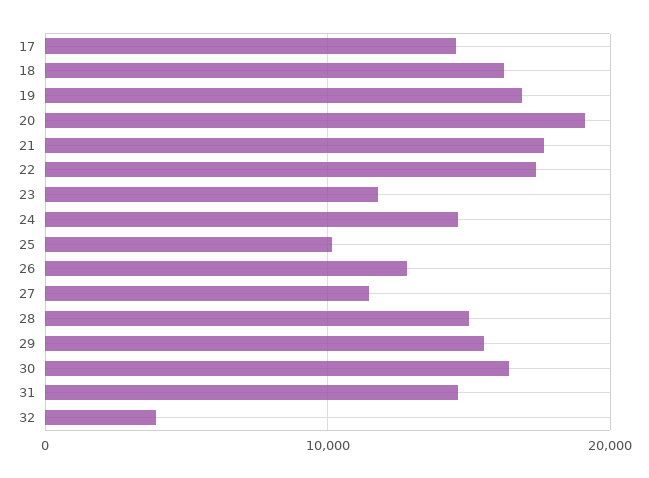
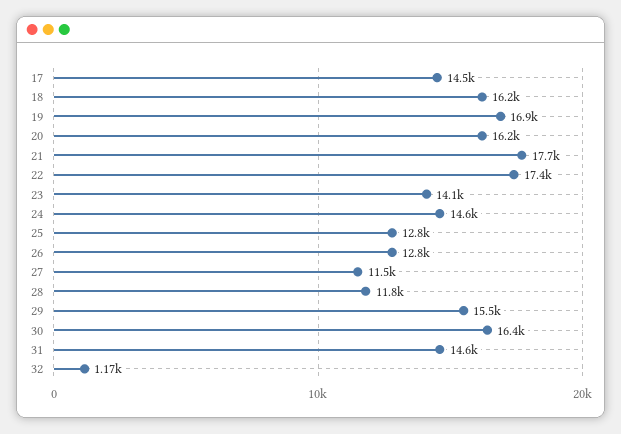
  {
    "17": 14500,
    "18": 16200,
    "19": 16900,
-   "20": 19000,
+   "20": 16200,
    "21": 17700,
    "22": 17400,
-   "23": 12000,
+   "23": 14100,
    "24": 14600,
-   "25": 10000,
+   "25": 12800,
    "26": 12800,
    "27": 11500,
-   "28": 15000,
+   "28": 11800,
    "29": 15500,
    "30": 16400,
    "31": 14600,
-   "32": 4000
+   "32": 1170
  }

